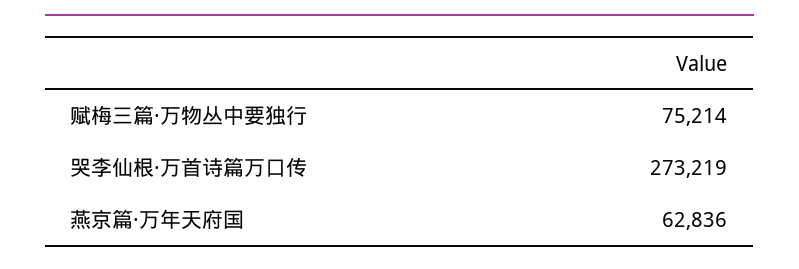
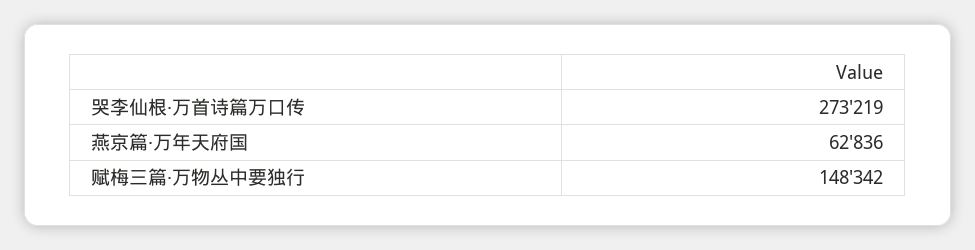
  {
-   "赋梅三篇·万物丛中要独行": 75214,
+   "赋梅三篇·万物丛中要独行": 148342,
    "哭李仙根·万首诗篇万口传": 273219,
    "燕京篇·万年天府国": 62836
  }

